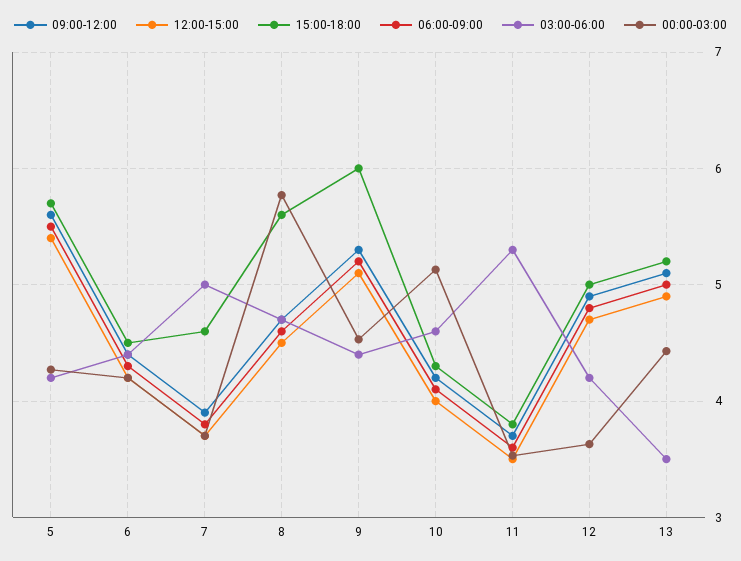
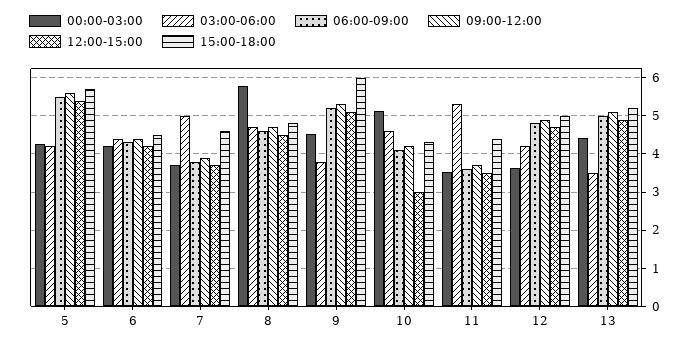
  {
    "09:00-12:00": {
      "5": 5.6,
      "6": 4.4,
      "7": 3.9,
      "8": 4.7,
      "9": 5.3,
      "10": 4.2,
      "11": 3.7,
      "12": 4.9,
      "13": 5.1
    },
    "12:00-15:00": {
      "5": 5.4,
      "6": 4.2,
      "7": 3.7,
      "8": 4.5,
      "9": 5.1,
-     "10": 4,
+     "10": 3,
      "11": 3.5,
      "12": 4.7,
      "13": 4.9
    },
    "15:00-18:00": {
      "5": 5.7,
      "6": 4.5,
      "7": 4.6,
-     "8": 5.6,
+     "8": 4.8,
      "9": 6,
      "10": 4.3,
-     "11": 3.8,
+     "11": 4.4,
      "12": 5,
      "13": 5.2
    },
    "06:00-09:00": {
      "5": 5.5,
      "6": 4.3,
      "7": 3.8,
      "8": 4.6,
      "9": 5.2,
      "10": 4.1,
      "11": 3.6,
      "12": 4.8,
      "13": 5
    },
    "03:00-06:00": {
      "5": 4.2,
      "6": 4.4,
      "7": 5,
      "8": 4.7,
-     "9": 4.4,
+     "9": 3.8,
      "10": 4.6,
      "11": 5.3,
      "12": 4.2,
      "13": 3.5
    },
    "00:00-03:00": {
      "5": 4.3,
      "6": 4.2,
      "7": 3.7,
      "8": 5.8,
      "9": 4.5,
      "10": 5.1,
      "11": 3.5,
      "12": 3.6,
      "13": 4.4
    }
  }

